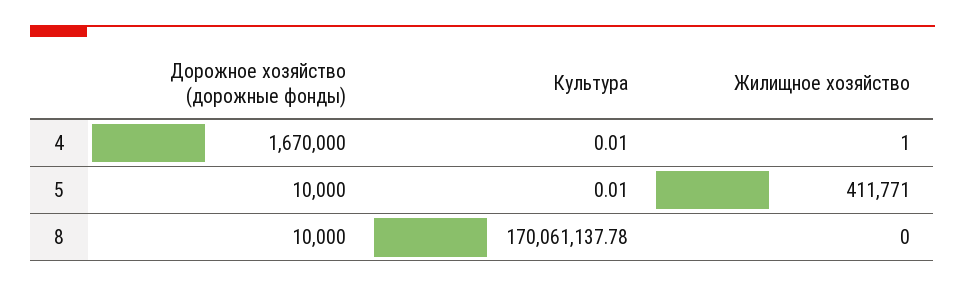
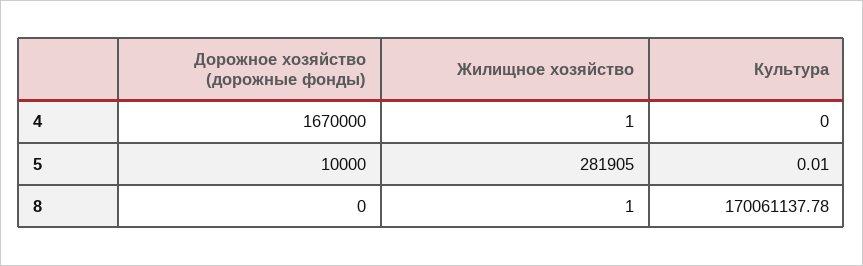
  {
    "Дорожное хозяйство (дорожные фонды)": {
      "4": 1670000,
      "5": 10000,
-     "8": 10000
+     "8": 0
    },
    "Культура": {
-     "4": 0.01,
+     "4": 0,
      "5": 0.01,
      "8": 170061137.78
    },
    "Жилищное хозяйство": {
      "4": 1,
-     "5": 411771,
+     "5": 281905,
-     "8": 0
+     "8": 1
    }
  }

